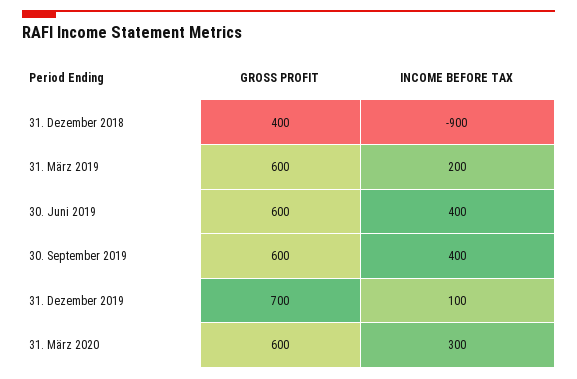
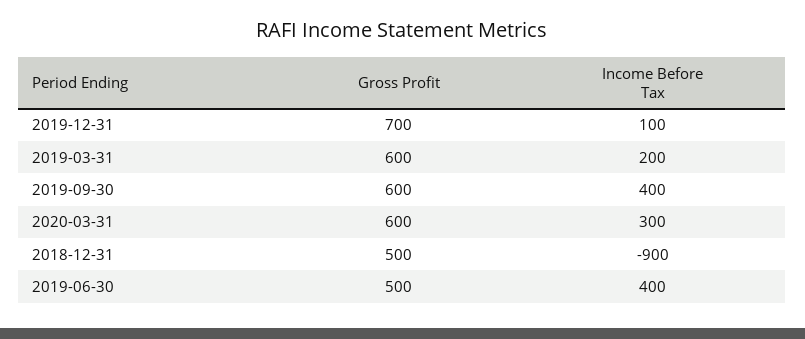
  {
    "GROSS PROFIT": {
-     "31. Dezember 2018": 400,
+     "31. Dezember 2018": 500,
      "31. März 2019": 600,
-     "30. Juni 2019": 600,
+     "30. Juni 2019": 500,
      "30. September 2019": 600,
      "31. Dezember 2019": 700,
      "31. März 2020": 600
    },
    "INCOME BEFORE TAX": {
      "31. Dezember 2018": -900,
      "31. März 2019": 200,
      "30. Juni 2019": 400,
      "30. September 2019": 400,
      "31. Dezember 2019": 100,
      "31. März 2020": 300
    }
  }

